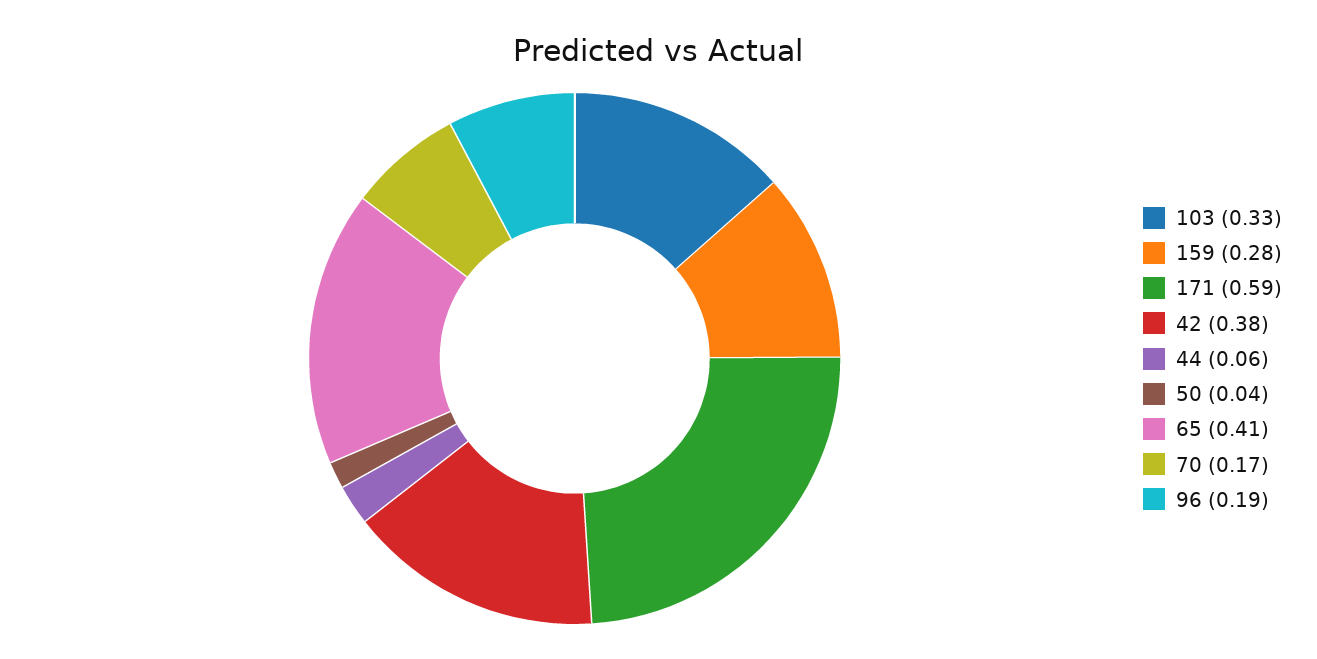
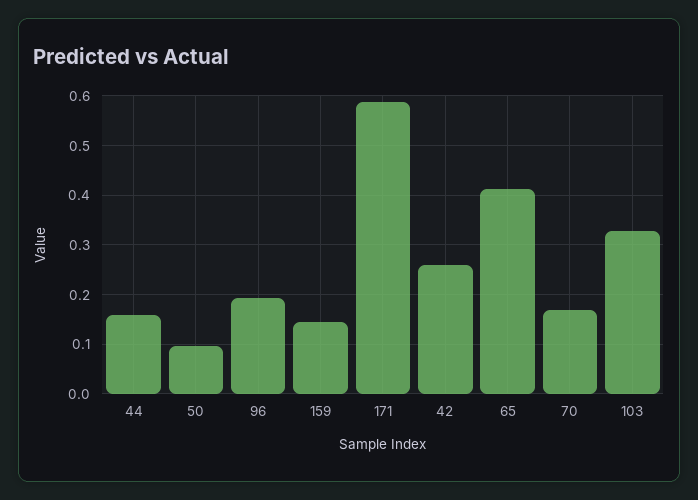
  {
    "103": 0.33,
-   "159": 0.28,
+   "159": 0.14,
    "171": 0.59,
-   "42": 0.38,
+   "42": 0.26,
-   "44": 0.06,
+   "44": 0.16,
-   "50": 0.04,
+   "50": 0.1,
    "65": 0.41,
    "70": 0.17,
    "96": 0.19
  }

